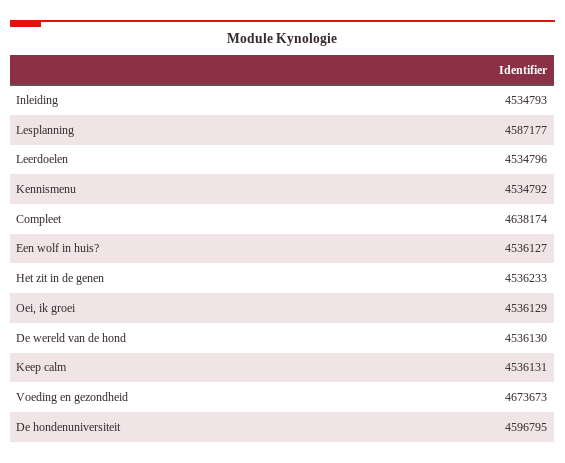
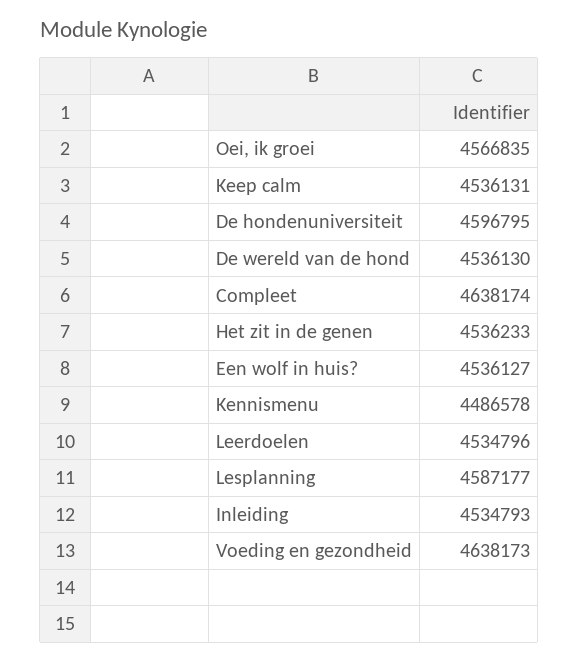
  {
    "Inleiding": 4534793,
    "Lesplanning": 4587177,
    "Leerdoelen": 4534796,
-   "Kennismenu": 4534792,
+   "Kennismenu": 4486578,
    "Compleet": 4638174,
    "Een wolf in huis?": 4536127,
    "Het zit in de genen": 4536233,
-   "Oei, ik groei": 4536129,
+   "Oei, ik groei": 4566835,
    "De wereld van de hond": 4536130,
    "Keep calm": 4536131,
-   "Voeding en gezondheid": 4673673,
+   "Voeding en gezondheid": 4638173,
    "De hondenuniversiteit": 4596795
  }

